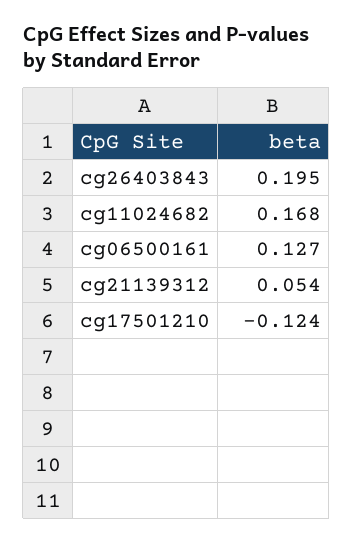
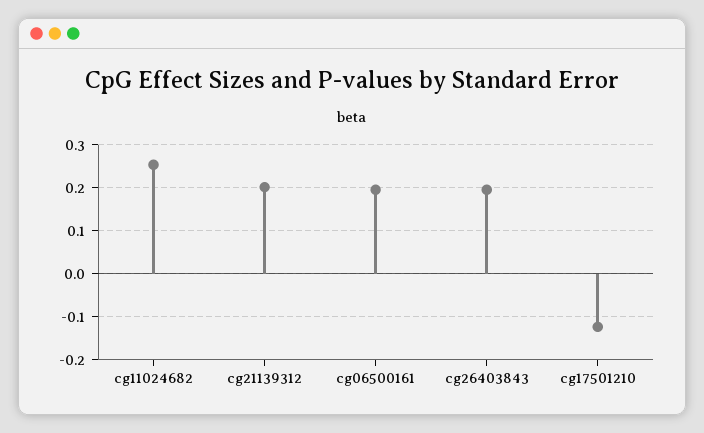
  {
    "cg26403843": 0.195,
-   "cg11024682": 0.168,
+   "cg11024682": 0.26,
-   "cg06500161": 0.127,
+   "cg06500161": 0.2,
-   "cg21139312": 0.054,
+   "cg21139312": 0.2,
    "cg17501210": -0.124
  }

